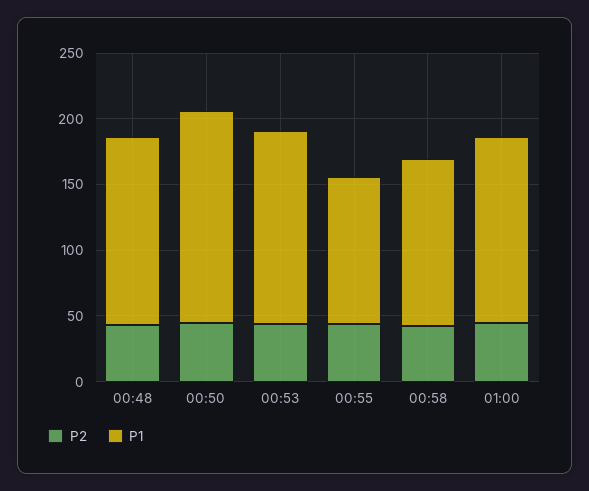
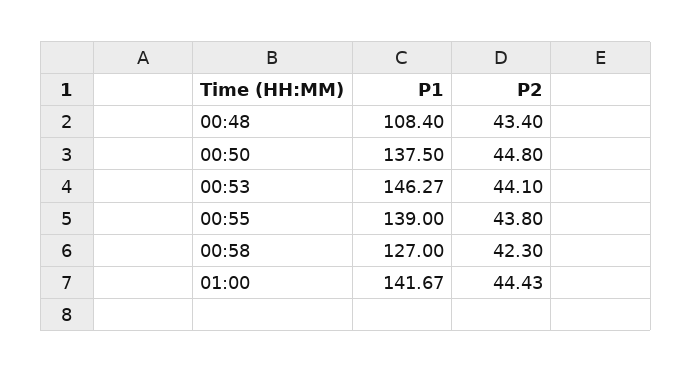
  {
    "P2": {
      "00:48": 43.4,
      "00:50": 44.8,
      "00:53": 44.1,
      "00:55": 43.8,
      "00:58": 42.3,
      "01:00": 44.43
    },
    "P1": {
-     "00:48": 140,
+     "00:48": 108.4,
-     "00:50": 160,
+     "00:50": 137.5,
      "00:53": 146.27,
-     "00:55": 110,
+     "00:55": 139,
      "00:58": 127,
      "01:00": 141.67
    }
  }

